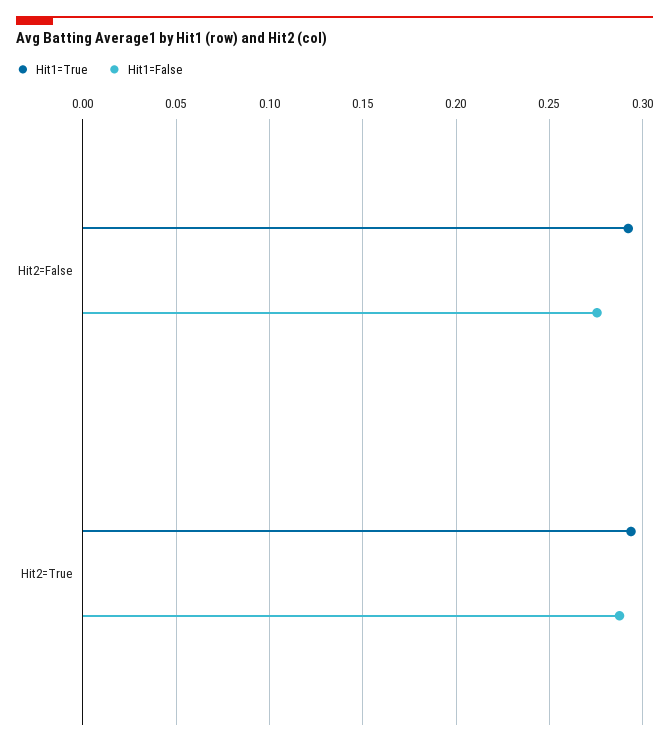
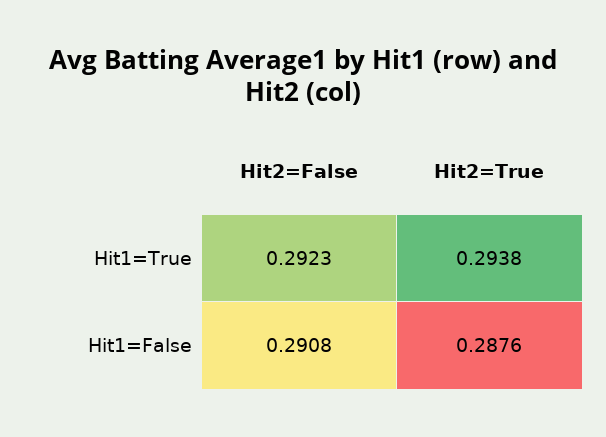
  {
    "Hit1=True": {
      "Hit2=False": 0.2923,
      "Hit2=True": 0.2938
    },
    "Hit1=False": {
-     "Hit2=False": 0.275,
+     "Hit2=False": 0.2908,
      "Hit2=True": 0.2876
    }
  }

